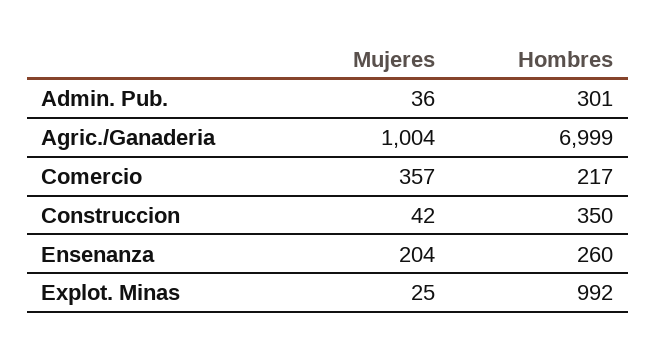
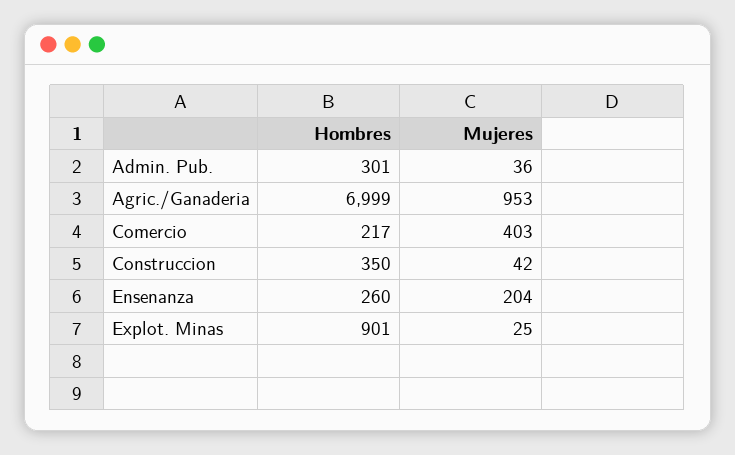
  {
    "Mujeres": {
      "Admin. Pub.": 36,
-     "Agric./Ganaderia": 1004,
+     "Agric./Ganaderia": 953,
-     "Comercio": 357,
+     "Comercio": 403,
      "Construccion": 42,
      "Ensenanza": 204,
      "Explot. Minas": 25
    },
    "Hombres": {
      "Admin. Pub.": 301,
      "Agric./Ganaderia": 6999,
      "Comercio": 217,
      "Construccion": 350,
      "Ensenanza": 260,
-     "Explot. Minas": 992
+     "Explot. Minas": 901
    }
  }

